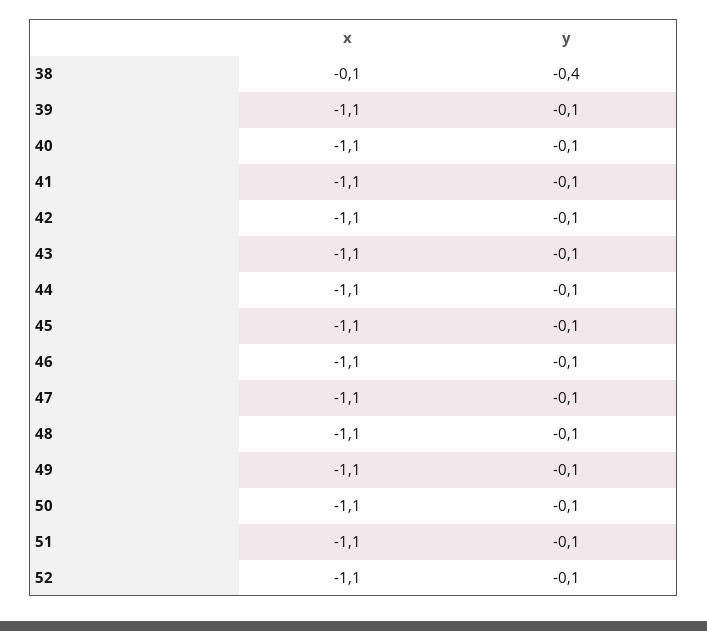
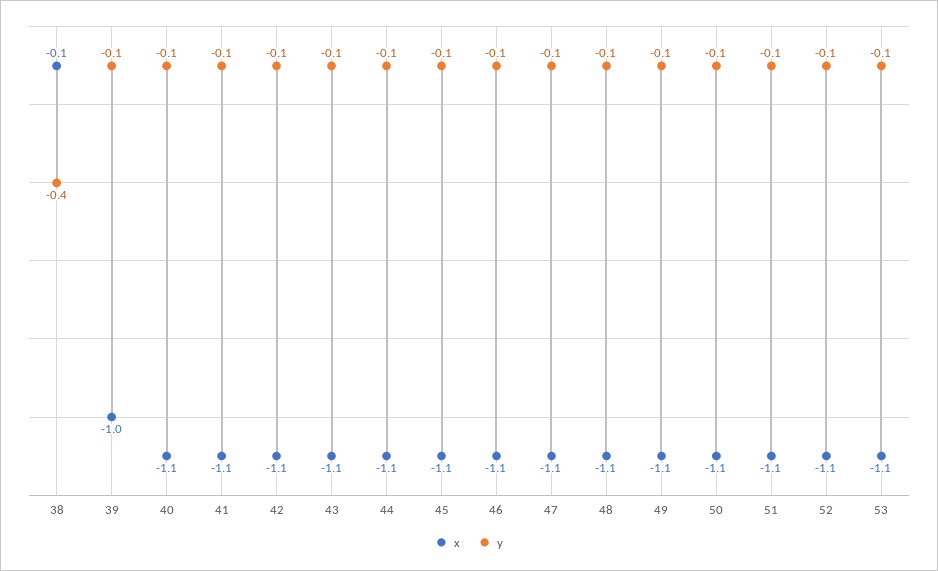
  {
    "x": {
      "38": -0.1,
-     "39": -1.1,
+     "39": -1,
      "40": -1.1,
      "41": -1.1,
      "42": -1.1,
      "43": -1.1,
      "44": -1.1,
      "45": -1.1,
      "46": -1.1,
      "47": -1.1,
      "48": -1.1,
      "49": -1.1,
      "50": -1.1,
      "51": -1.1,
-     "52": -1.1
+     "52": -1.1,
+     "53": -1.1
    },
    "y": {
      "38": -0.4,
      "39": -0.1,
      "40": -0.1,
      "41": -0.1,
      "42": -0.1,
      "43": -0.1,
      "44": -0.1,
      "45": -0.1,
      "46": -0.1,
      "47": -0.1,
      "48": -0.1,
      "49": -0.1,
      "50": -0.1,
      "51": -0.1,
-     "52": -0.1
+     "52": -0.1,
+     "53": -0.1
    }
  }

